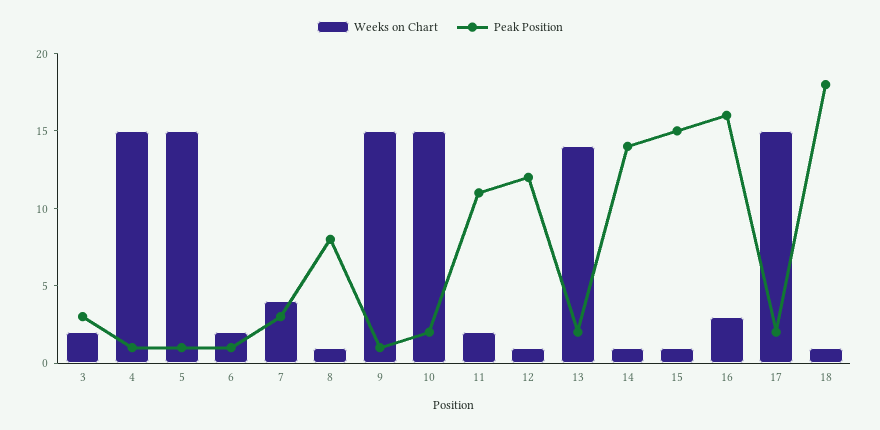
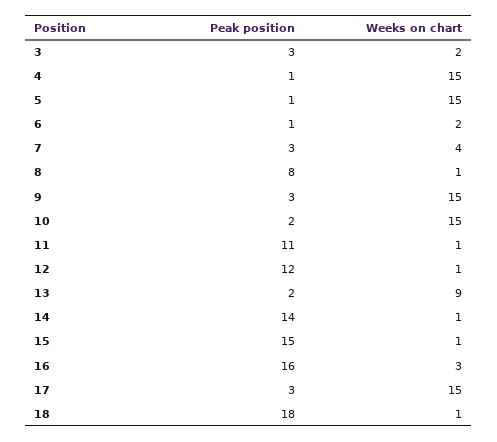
  {
    "Weeks on Chart": {
      "3": 2,
      "4": 15,
      "5": 15,
      "6": 2,
      "7": 4,
      "8": 1,
      "9": 15,
      "10": 15,
-     "11": 2,
+     "11": 1,
      "12": 1,
-     "13": 14,
+     "13": 9,
      "14": 1,
      "15": 1,
      "16": 3,
      "17": 15,
      "18": 1
    },
    "Peak Position": {
      "3": 3,
      "4": 1,
      "5": 1,
      "6": 1,
      "7": 3,
      "8": 8,
-     "9": 1,
+     "9": 3,
      "10": 2,
      "11": 11,
      "12": 12,
      "13": 2,
      "14": 14,
      "15": 15,
      "16": 16,
-     "17": 2,
+     "17": 3,
      "18": 18
    }
  }

